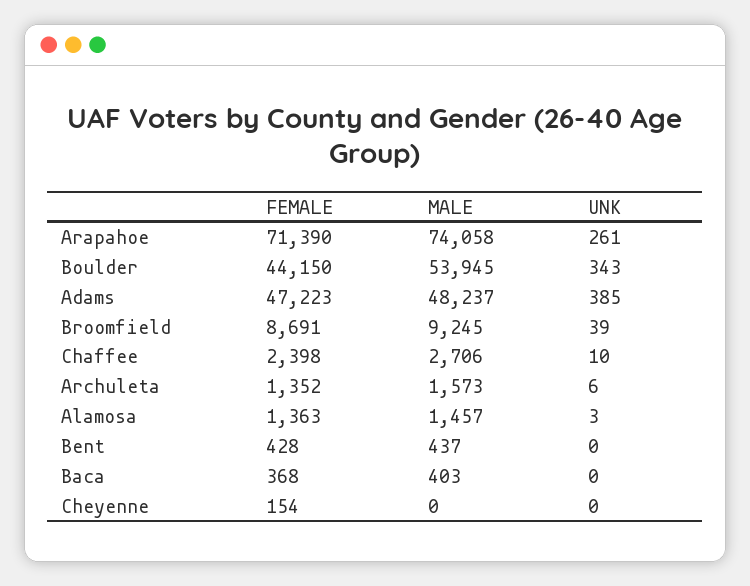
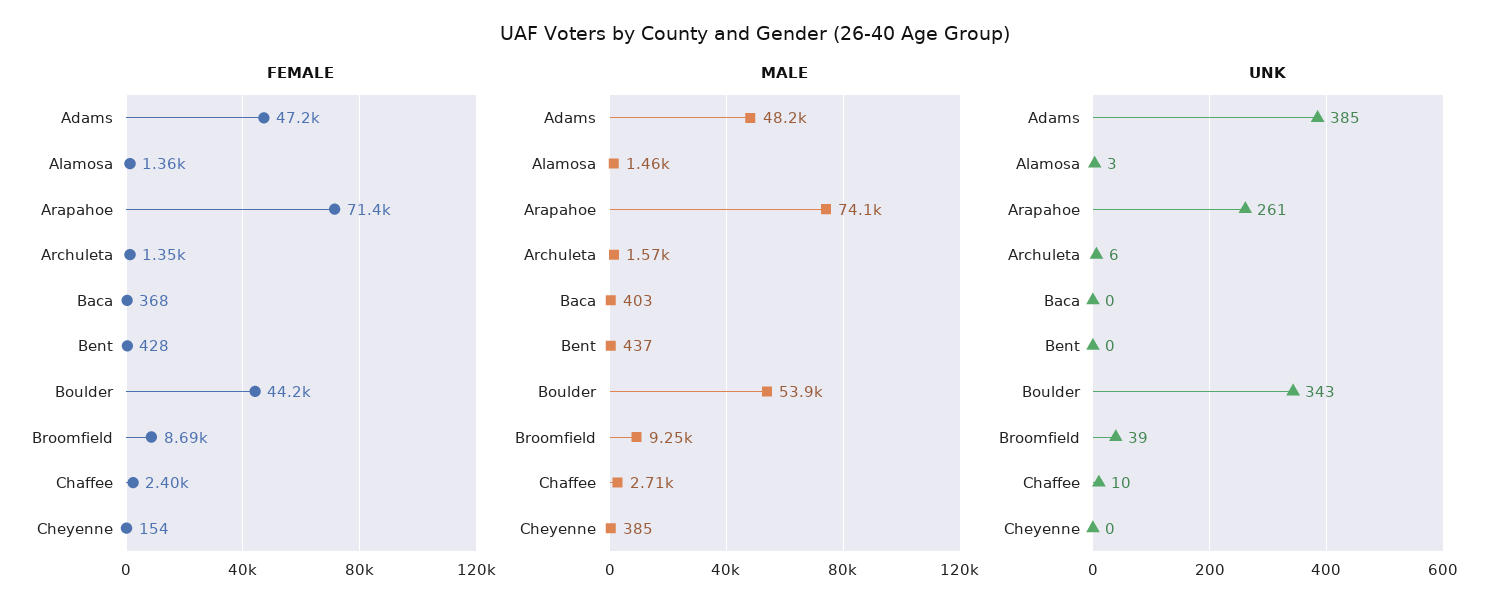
  {
    "FEMALE": {
      "Arapahoe": 71390,
      "Boulder": 44150,
      "Adams": 47223,
      "Broomfield": 8691,
      "Chaffee": 2398,
      "Archuleta": 1352,
      "Alamosa": 1363,
      "Bent": 428,
      "Baca": 368,
      "Cheyenne": 154
    },
    "MALE": {
      "Arapahoe": 74058,
      "Boulder": 53945,
      "Adams": 48237,
      "Broomfield": 9245,
      "Chaffee": 2706,
      "Archuleta": 1573,
      "Alamosa": 1457,
      "Bent": 437,
      "Baca": 403,
-     "Cheyenne": 0
+     "Cheyenne": 385
    },
    "UNK": {
      "Arapahoe": 261,
      "Boulder": 343,
      "Adams": 385,
      "Broomfield": 39,
      "Chaffee": 10,
      "Archuleta": 6,
      "Alamosa": 3,
      "Bent": 0,
      "Baca": 0,
      "Cheyenne": 0
    }
  }

